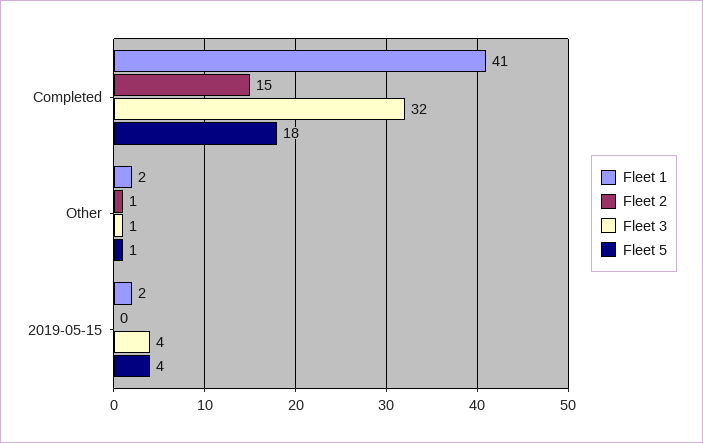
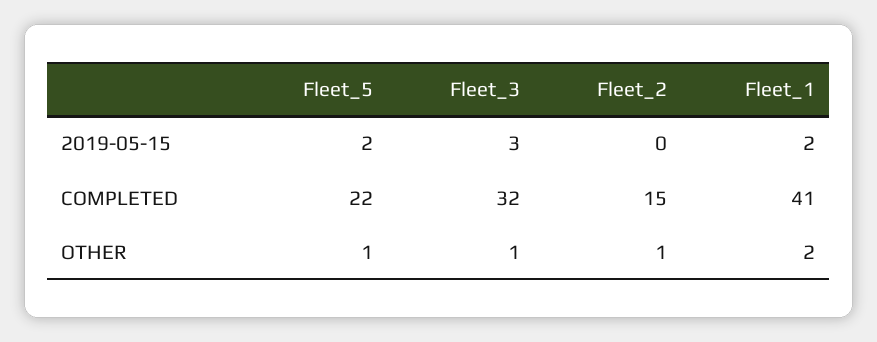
  {
    "Fleet 1": {
      "Completed": 41,
      "Other": 2,
      "2019-05-15": 2
    },
    "Fleet 2": {
      "Completed": 15,
      "Other": 1,
      "2019-05-15": 0
    },
    "Fleet 3": {
      "Completed": 32,
      "Other": 1,
-     "2019-05-15": 4
+     "2019-05-15": 3
    },
    "Fleet 5": {
-     "Completed": 18,
+     "Completed": 22,
      "Other": 1,
-     "2019-05-15": 4
+     "2019-05-15": 2
    }
  }

